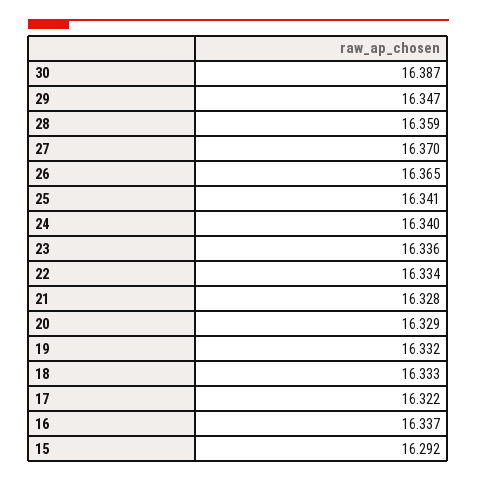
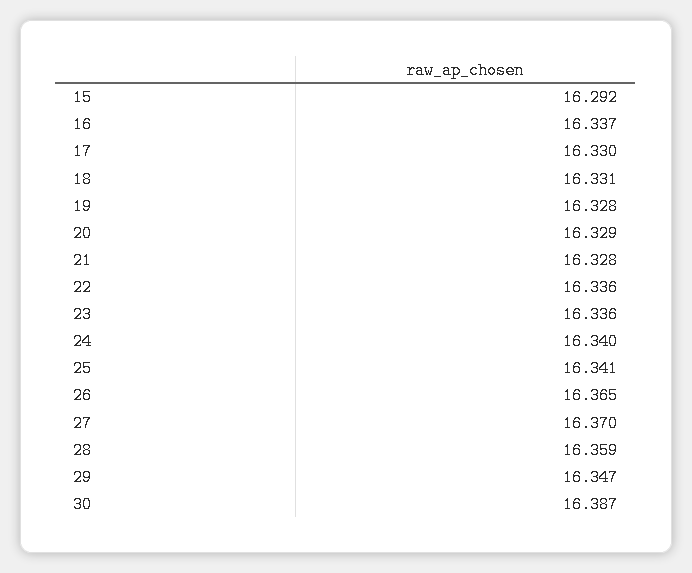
  {
    "30": 16.387,
    "29": 16.347,
    "28": 16.359,
    "27": 16.37,
    "26": 16.365,
    "25": 16.341,
    "24": 16.34,
    "23": 16.336,
-   "22": 16.334,
+   "22": 16.336,
    "21": 16.328,
    "20": 16.329,
-   "19": 16.332,
+   "19": 16.328,
-   "18": 16.333,
+   "18": 16.331,
-   "17": 16.322,
+   "17": 16.33,
    "16": 16.337,
    "15": 16.292
  }

